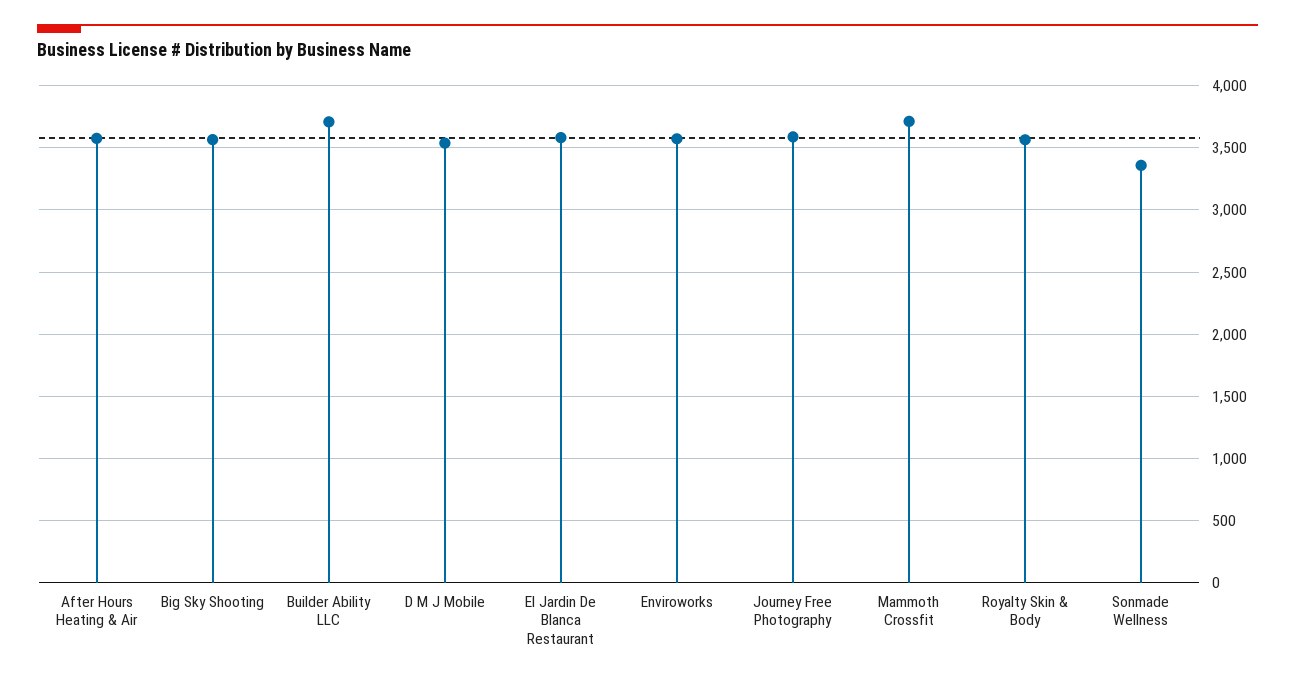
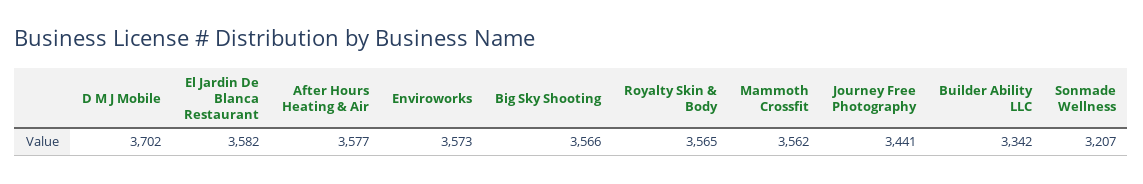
  {
    "After Hours Heating & Air": 3577,
    "Big Sky Shooting": 3566,
-   "Builder Ability LLC": 3700,
+   "Builder Ability LLC": 3342,
-   "D M J Mobile": 3550,
+   "D M J Mobile": 3702,
    "El Jardin De Blanca Restaurant": 3582,
    "Enviroworks": 3573,
-   "Journey Free Photography": 3600,
+   "Journey Free Photography": 3441,
-   "Mammoth Crossfit": 3700,
+   "Mammoth Crossfit": 3562,
    "Royalty Skin & Body": 3565,
-   "Sonmade Wellness": 3350
+   "Sonmade Wellness": 3207
  }

